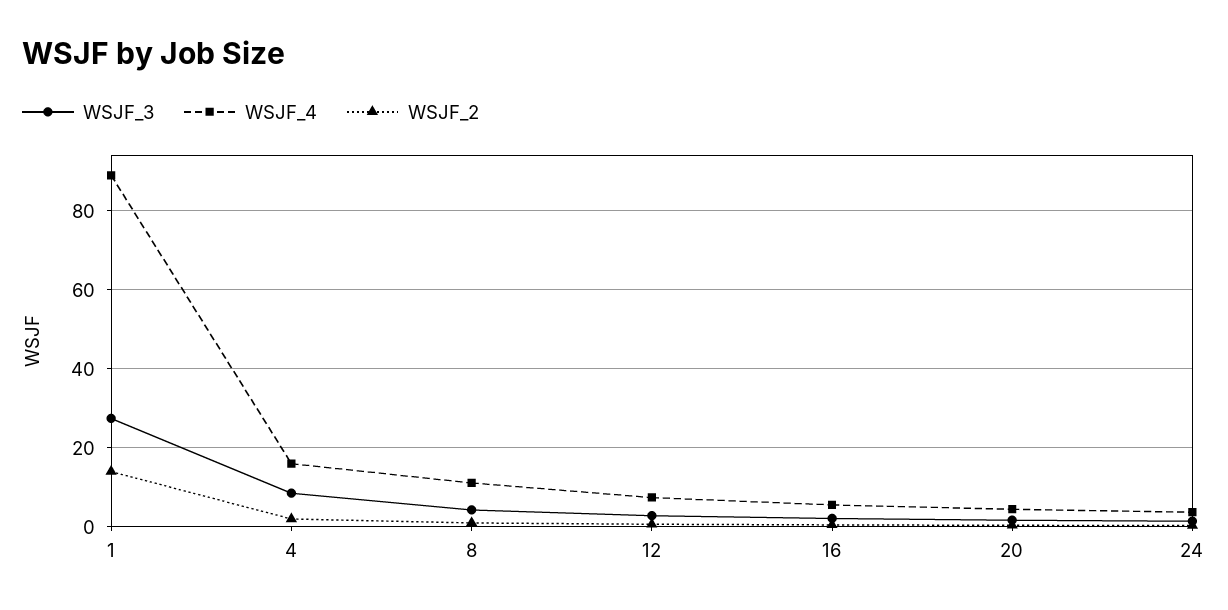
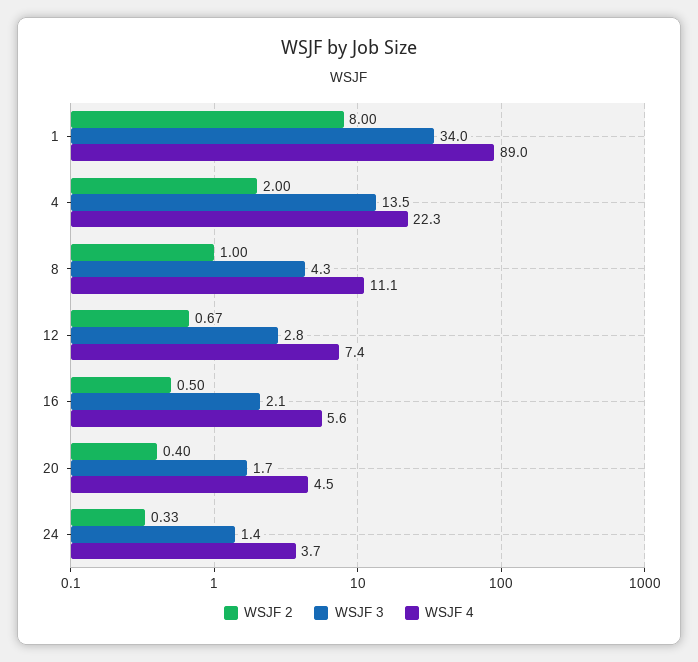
  {
    "WSJF_3": {
-     "1": 28,
+     "1": 34,
-     "4": 8,
+     "4": 13.5,
      "8": 4.3,
      "12": 2.8,
      "16": 2.1,
      "20": 1.7,
      "24": 1.4
    },
    "WSJF_4": {
      "1": 89,
-     "4": 16,
+     "4": 22.3,
      "8": 11.1,
      "12": 7.4,
      "16": 5.6,
      "20": 4.5,
      "24": 3.7
    },
    "WSJF_2": {
-     "1": 14,
+     "1": 8,
      "4": 2,
      "8": 1,
      "12": 0.67,
      "16": 0.5,
      "20": 0.4,
      "24": 0.33
    }
  }

